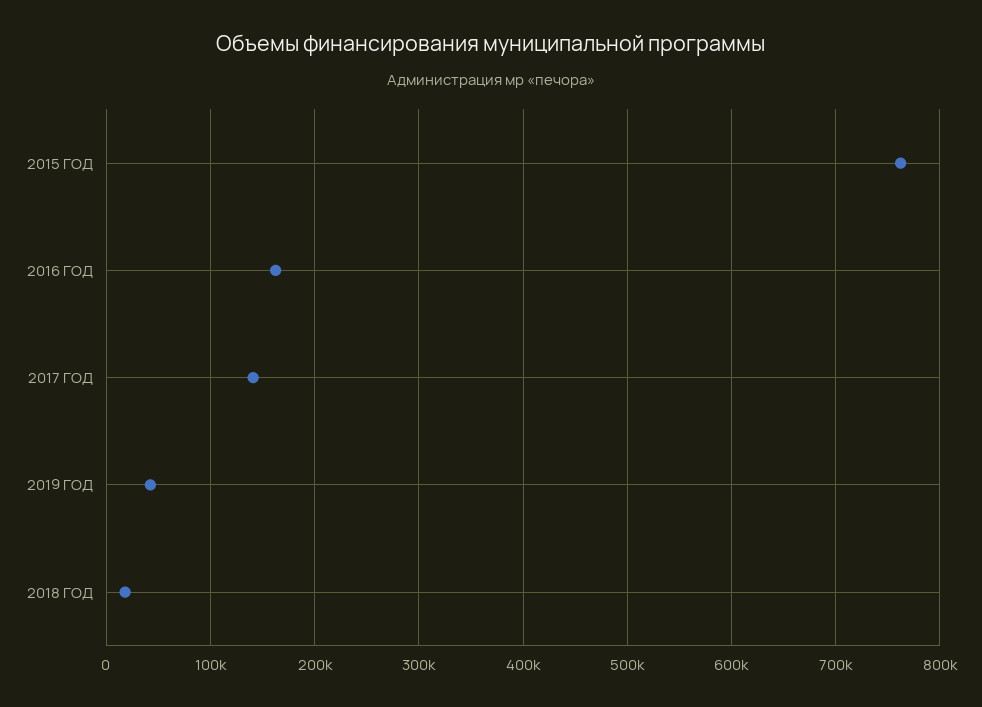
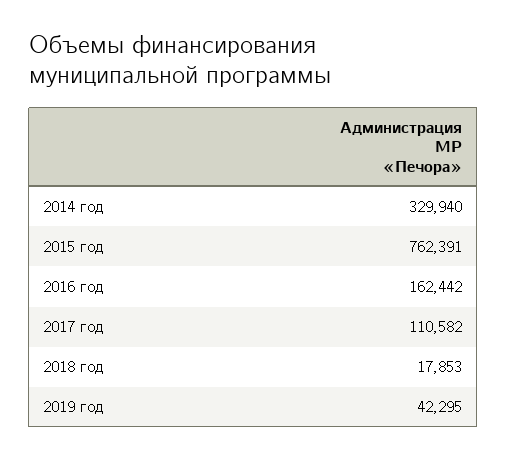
  {
    "2015 ГОД": 762391,
    "2016 ГОД": 162442,
-   "2017 ГОД": 140000,
+   "2017 ГОД": 110582,
    "2019 ГОД": 42295,
-   "2018 ГОД": 17853
+   "2018 ГОД": 17853,
+   "2014 год": 329940
  }

